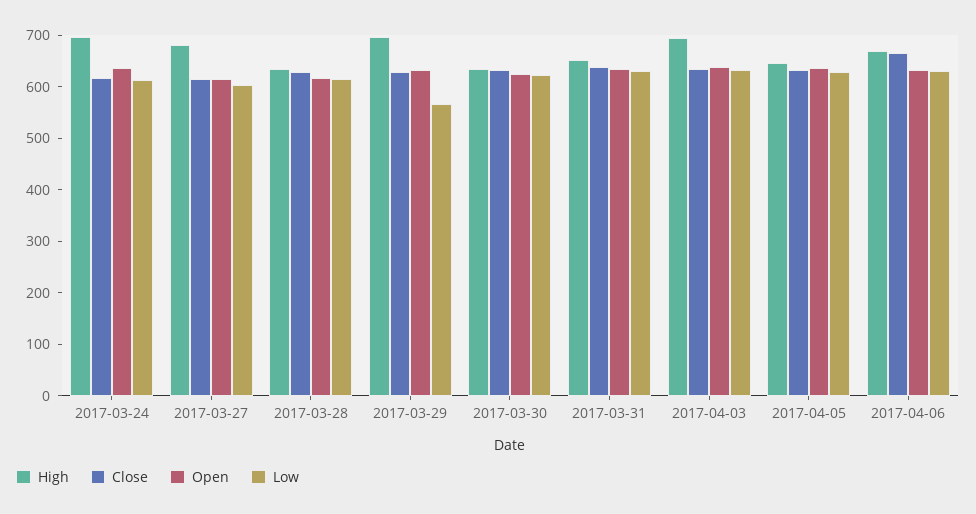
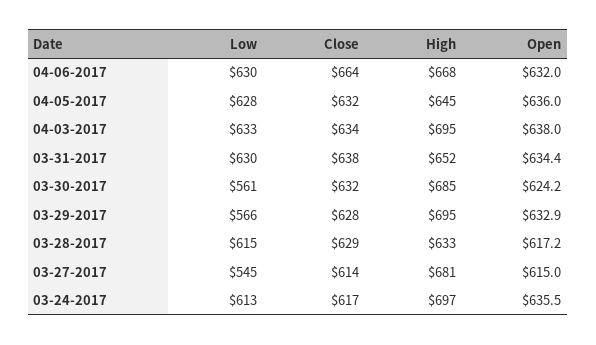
  {
    "High": {
      "2017-03-24": 697,
      "2017-03-27": 681,
      "2017-03-28": 633,
      "2017-03-29": 695,
-     "2017-03-30": 640,
+     "2017-03-30": 685,
      "2017-03-31": 652,
      "2017-04-03": 695,
      "2017-04-05": 645,
      "2017-04-06": 668
    },
    "Close": {
      "2017-03-24": 617,
      "2017-03-27": 614,
      "2017-03-28": 629,
      "2017-03-29": 628,
      "2017-03-30": 632,
      "2017-03-31": 638,
      "2017-04-03": 634,
      "2017-04-05": 632,
      "2017-04-06": 664
    },
    "Open": {
      "2017-03-24": 635.5,
      "2017-03-27": 615,
      "2017-03-28": 617.2,
      "2017-03-29": 632.9,
      "2017-03-30": 624.2,
      "2017-03-31": 634.4,
      "2017-04-03": 638,
      "2017-04-05": 636,
      "2017-04-06": 632
    },
    "Low": {
      "2017-03-24": 613,
-     "2017-03-27": 600,
+     "2017-03-27": 545,
      "2017-03-28": 615,
      "2017-03-29": 566,
-     "2017-03-30": 620,
+     "2017-03-30": 561,
      "2017-03-31": 630,
      "2017-04-03": 633,
      "2017-04-05": 628,
      "2017-04-06": 630
    }
  }

